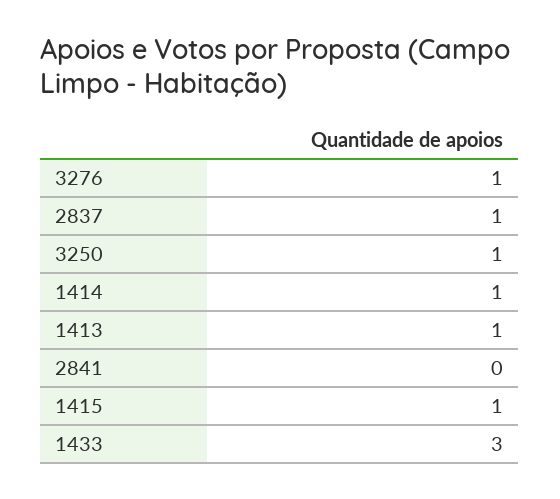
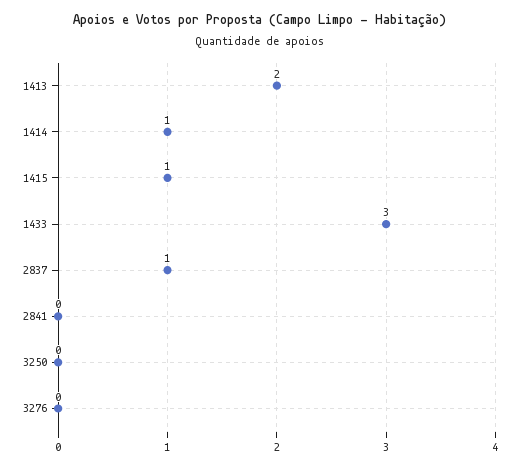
  {
-   "3276": 1,
+   "3276": 0,
    "2837": 1,
-   "3250": 1,
+   "3250": 0,
    "1414": 1,
-   "1413": 1,
+   "1413": 2,
    "2841": 0,
    "1415": 1,
    "1433": 3
  }

